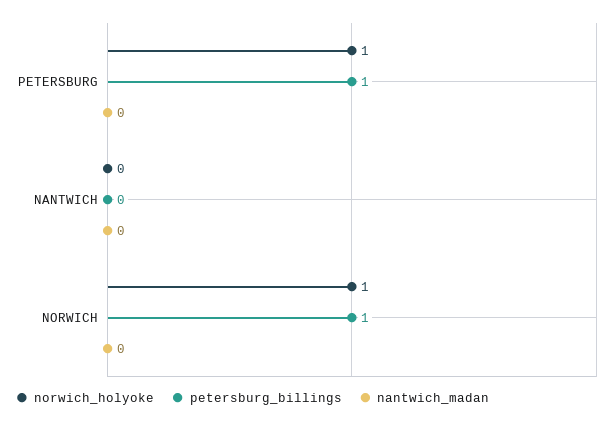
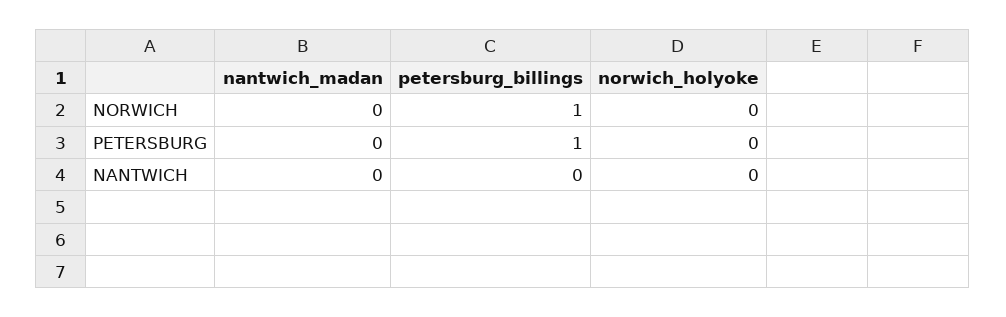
  {
    "norwich_holyoke": {
-     "PETERSBURG": 1,
+     "PETERSBURG": 0,
      "NANTWICH": 0,
-     "NORWICH": 1
+     "NORWICH": 0
    },
    "petersburg_billings": {
      "PETERSBURG": 1,
      "NANTWICH": 0,
      "NORWICH": 1
    },
    "nantwich_madan": {
      "PETERSBURG": 0,
      "NANTWICH": 0,
      "NORWICH": 0
    }
  }

